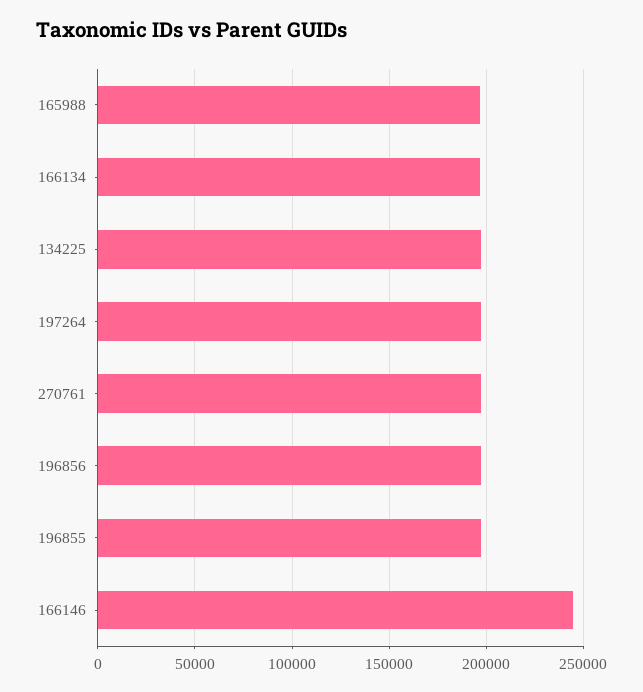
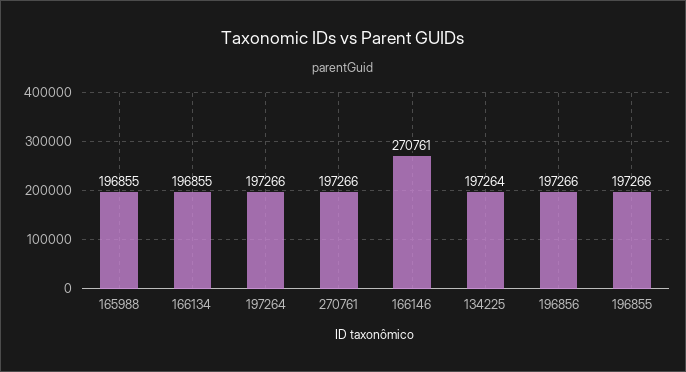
  {
    "165988": 196855,
    "166134": 196855,
    "134225": 197264,
    "197264": 197266,
    "270761": 197266,
    "196856": 197266,
    "196855": 197266,
-   "166146": 245000
+   "166146": 270761
  }

